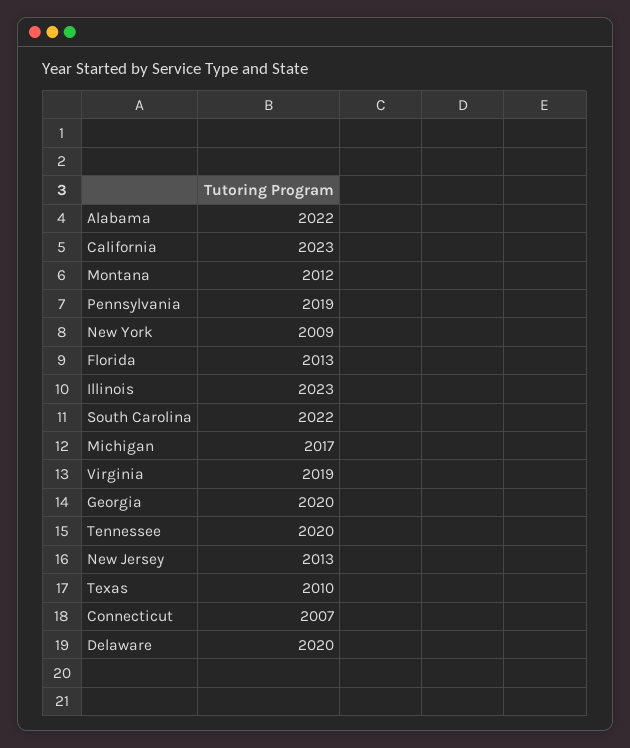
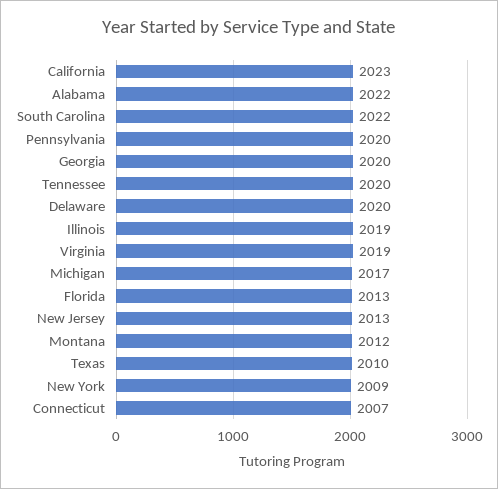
  {
    "Alabama": 2022,
    "California": 2023,
    "Montana": 2012,
-   "Pennsylvania": 2019,
+   "Pennsylvania": 2020,
    "New York": 2009,
    "Florida": 2013,
-   "Illinois": 2023,
+   "Illinois": 2019,
    "South Carolina": 2022,
    "Michigan": 2017,
    "Virginia": 2019,
    "Georgia": 2020,
    "Tennessee": 2020,
    "New Jersey": 2013,
    "Texas": 2010,
    "Connecticut": 2007,
    "Delaware": 2020
  }

